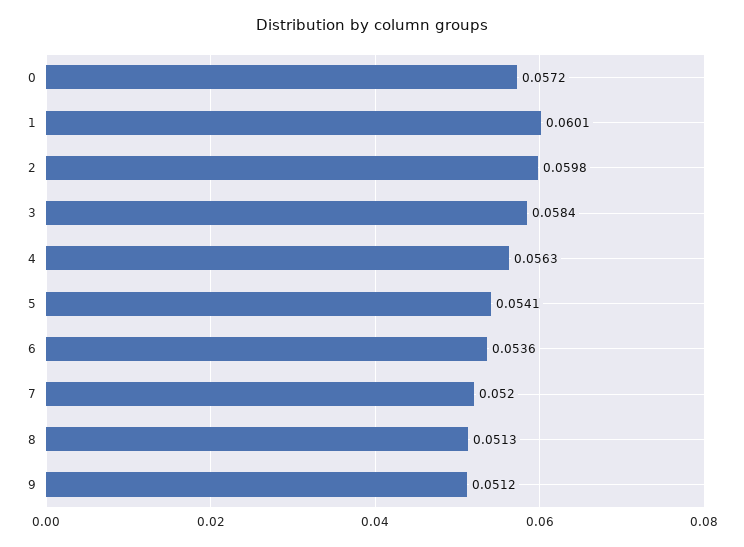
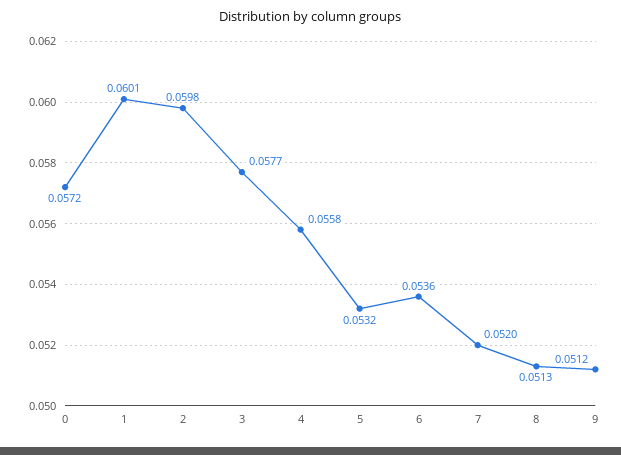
  {
    "0": 0.0572,
    "1": 0.0601,
    "2": 0.0598,
-   "3": 0.0584,
+   "3": 0.0577,
-   "4": 0.0563,
+   "4": 0.0558,
-   "5": 0.0541,
+   "5": 0.0532,
    "6": 0.0536,
    "7": 0.052,
    "8": 0.0513,
    "9": 0.0512
  }

